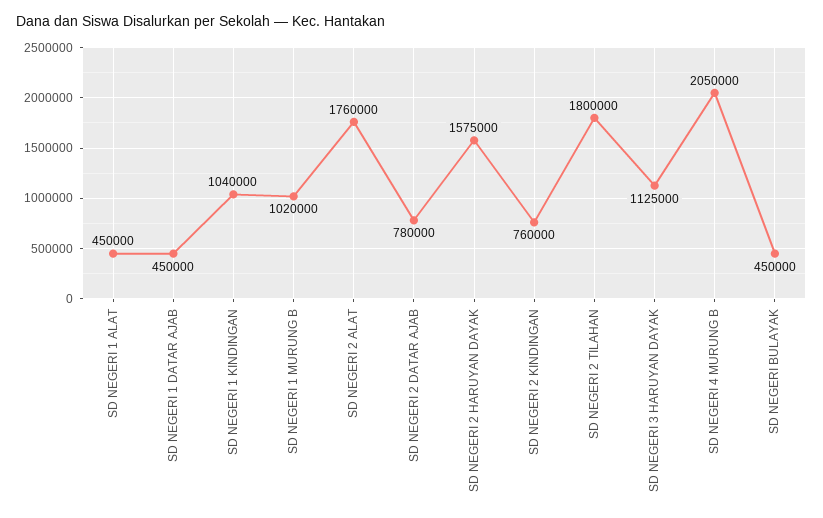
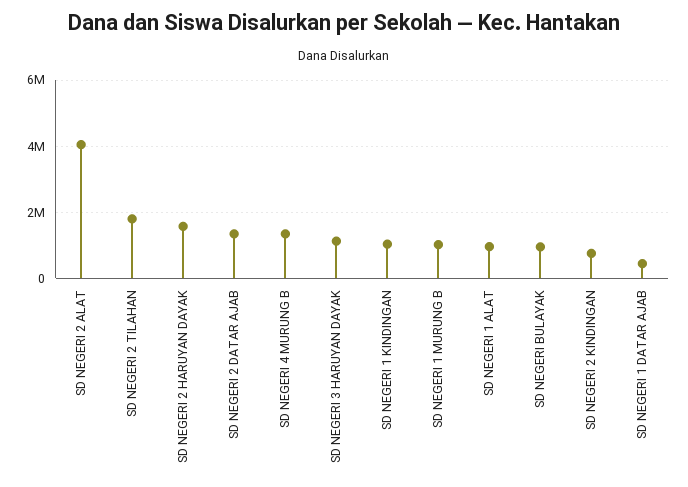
  {
-   "SD NEGERI 1 ALAT": 450000,
+   "SD NEGERI 1 ALAT": 1000000,
    "SD NEGERI 1 DATAR AJAB": 450000,
    "SD NEGERI 1 KINDINGAN": 1040000,
    "SD NEGERI 1 MURUNG B": 1020000,
-   "SD NEGERI 2 ALAT": 1760000,
+   "SD NEGERI 2 ALAT": 4000000,
-   "SD NEGERI 2 DATAR AJAB": 780000,
+   "SD NEGERI 2 DATAR AJAB": 1400000,
    "SD NEGERI 2 HARUYAN DAYAK": 1575000,
    "SD NEGERI 2 KINDINGAN": 760000,
    "SD NEGERI 2 TILAHAN": 1800000,
    "SD NEGERI 3 HARUYAN DAYAK": 1125000,
-   "SD NEGERI 4 MURUNG B": 2050000,
+   "SD NEGERI 4 MURUNG B": 1400000,
-   "SD NEGERI BULAYAK": 450000
+   "SD NEGERI BULAYAK": 1000000
  }

